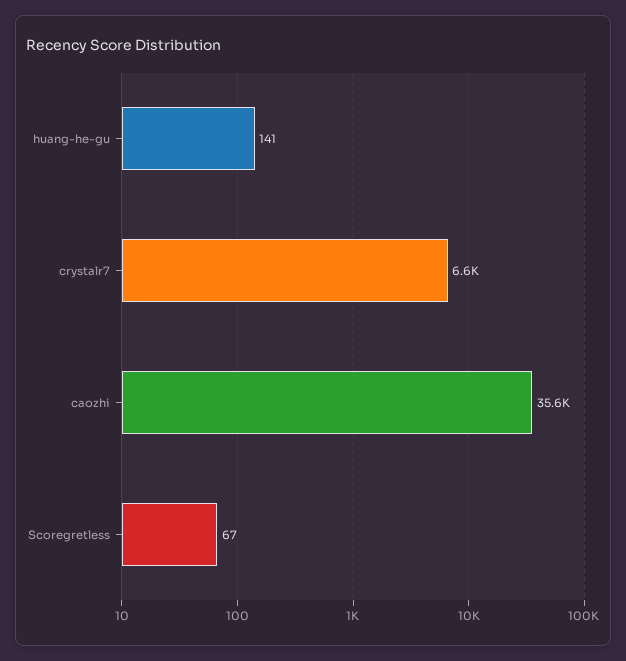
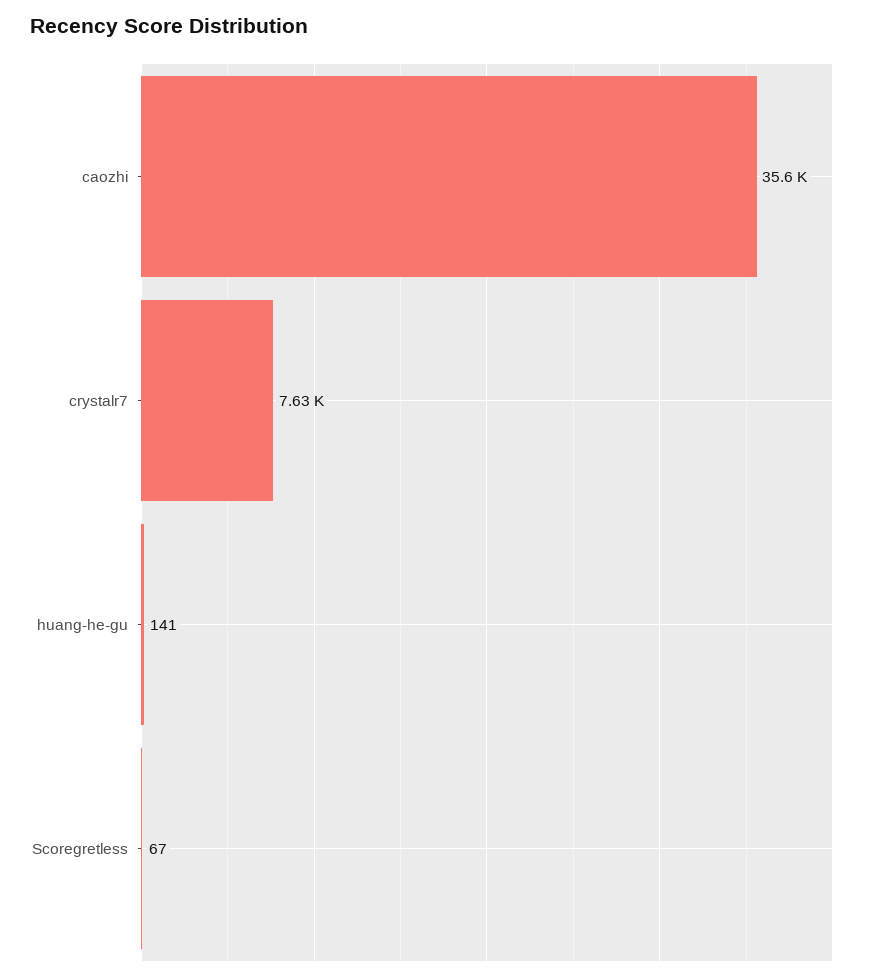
  {
    "huang-he-gu": 141,
-   "crystalr7": 6600,
+   "crystalr7": 7630,
    "caozhi": 35600,
    "Scoregretless": 67
  }

